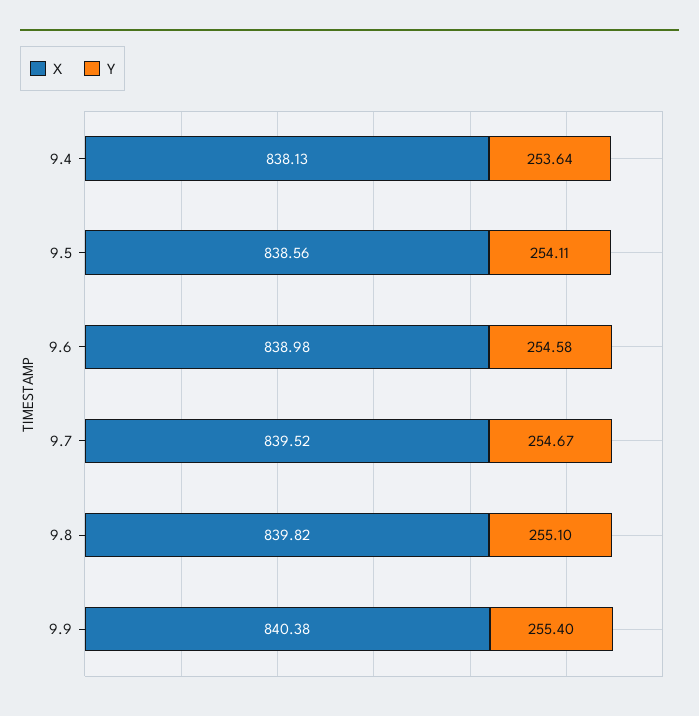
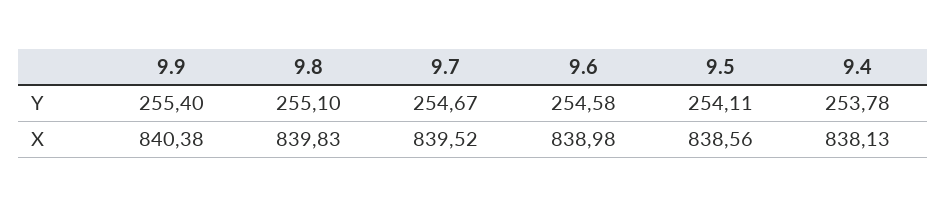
  {
    "X": {
      "9.4": 838.13,
      "9.5": 838.56,
      "9.6": 838.98,
      "9.7": 839.52,
-     "9.8": 839.82,
+     "9.8": 839.83,
      "9.9": 840.38
    },
    "Y": {
-     "9.4": 253.64,
+     "9.4": 253.78,
      "9.5": 254.11,
      "9.6": 254.58,
      "9.7": 254.67,
      "9.8": 255.1,
      "9.9": 255.4
    }
  }

